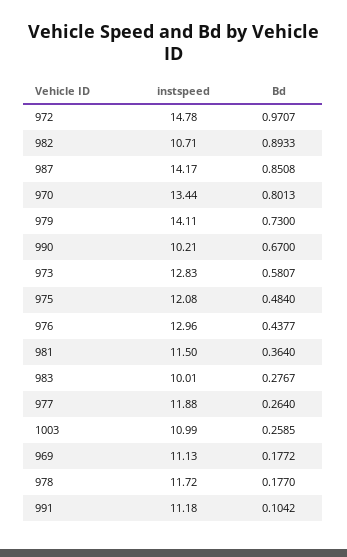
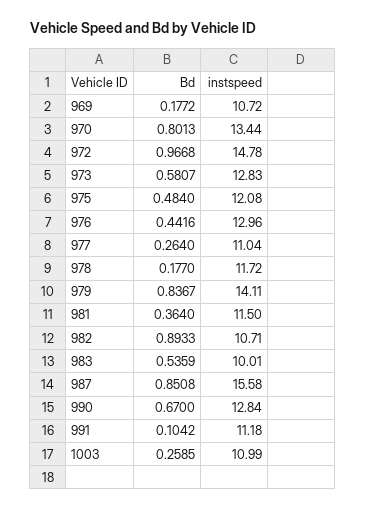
  {
    "instspeed": {
      "972": 14.78,
      "982": 10.71,
-     "987": 14.17,
+     "987": 15.58,
      "970": 13.44,
      "979": 14.11,
-     "990": 10.21,
+     "990": 12.84,
      "973": 12.83,
      "975": 12.08,
      "976": 12.96,
      "981": 11.5,
      "983": 10.01,
-     "977": 11.88,
+     "977": 11.04,
      "1003": 10.99,
-     "969": 11.13,
+     "969": 10.72,
      "978": 11.72,
      "991": 11.18
    },
    "Bd": {
-     "972": 0.9707,
+     "972": 0.9668,
      "982": 0.8933,
      "987": 0.8508,
      "970": 0.8013,
-     "979": 0.73,
+     "979": 0.8367,
      "990": 0.67,
      "973": 0.5807,
      "975": 0.484,
-     "976": 0.4377,
+     "976": 0.4416,
      "981": 0.364,
-     "983": 0.2767,
+     "983": 0.5359,
      "977": 0.264,
      "1003": 0.2585,
      "969": 0.1772,
      "978": 0.177,
      "991": 0.1042
    }
  }

